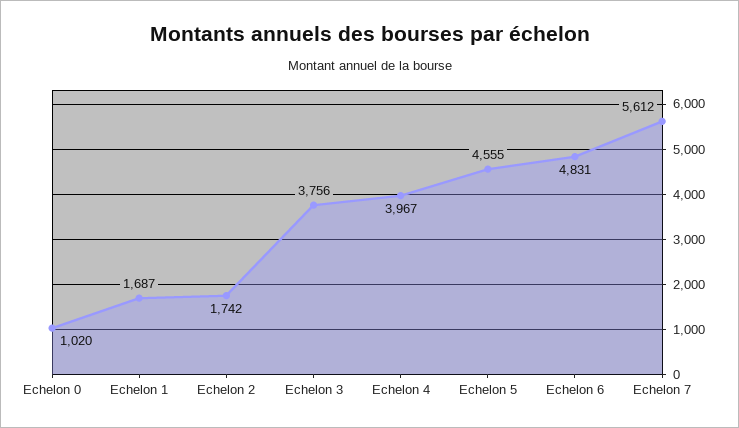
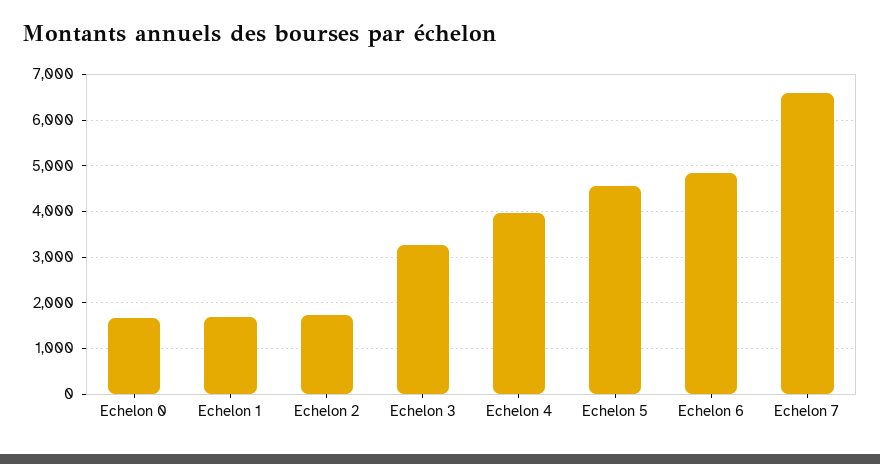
  {
-   "Echelon 0": 1020,
+   "Echelon 0": 1600,
    "Echelon 1": 1687,
    "Echelon 2": 1742,
-   "Echelon 3": 3756,
+   "Echelon 3": 3200,
    "Echelon 4": 3967,
    "Echelon 5": 4555,
    "Echelon 6": 4831,
-   "Echelon 7": 5612
+   "Echelon 7": 6600
  }

